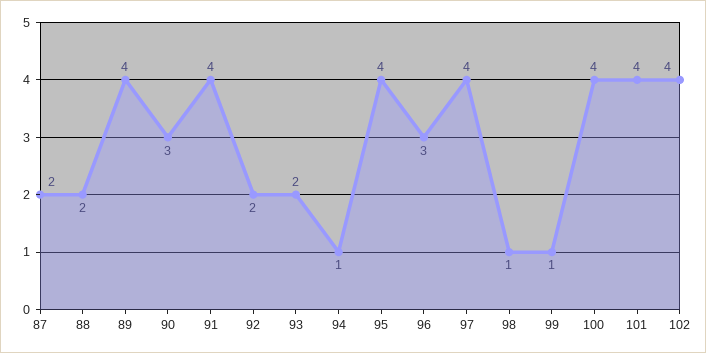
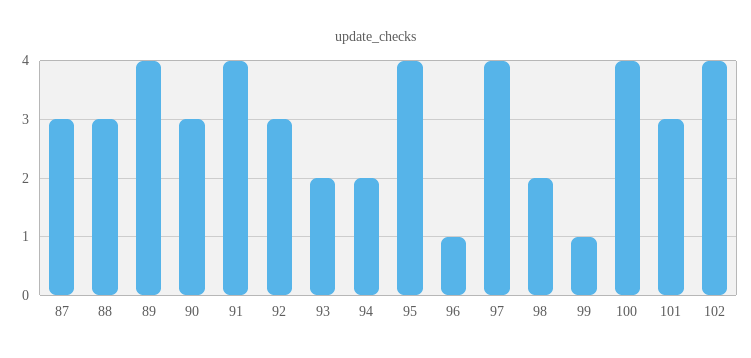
  {
-   "87": 2,
+   "87": 3,
-   "88": 2,
+   "88": 3,
    "89": 4,
    "90": 3,
    "91": 4,
-   "92": 2,
+   "92": 3,
    "93": 2,
-   "94": 1,
+   "94": 2,
    "95": 4,
-   "96": 3,
+   "96": 1,
    "97": 4,
-   "98": 1,
+   "98": 2,
    "99": 1,
    "100": 4,
-   "101": 4,
+   "101": 3,
    "102": 4
  }

